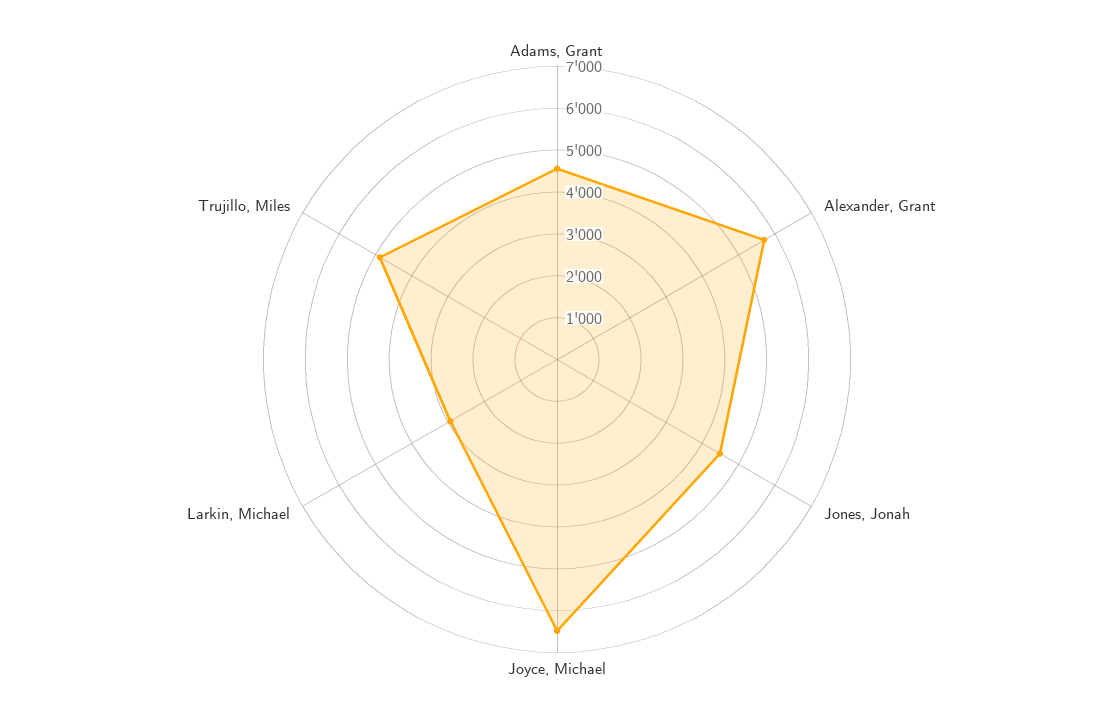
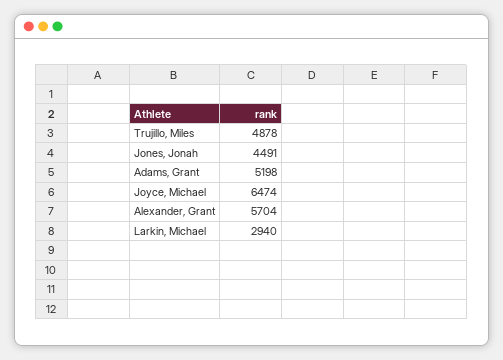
  {
-   "Adams, Grant": 4600,
+   "Adams, Grant": 5198,
    "Alexander, Grant": 5704,
    "Jones, Jonah": 4491,
    "Joyce, Michael": 6474,
    "Larkin, Michael": 2940,
    "Trujillo, Miles": 4878
  }

